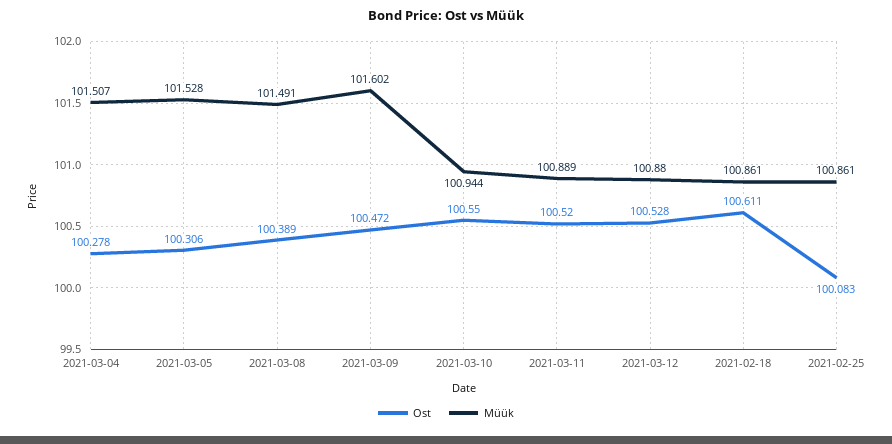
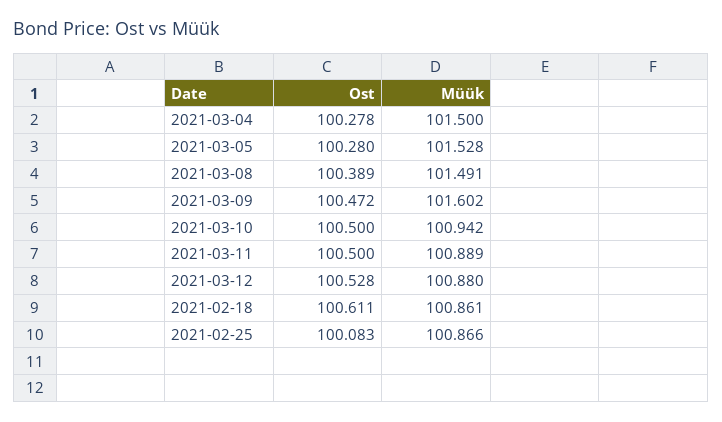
  {
    "Ost": {
      "2021-03-04": 100.278,
-     "2021-03-05": 100.306,
+     "2021-03-05": 100.28,
      "2021-03-08": 100.389,
      "2021-03-09": 100.472,
-     "2021-03-10": 100.55,
+     "2021-03-10": 100.5,
-     "2021-03-11": 100.52,
+     "2021-03-11": 100.5,
      "2021-03-12": 100.528,
      "2021-02-18": 100.611,
      "2021-02-25": 100.083
    },
    "Müük": {
-     "2021-03-04": 101.507,
+     "2021-03-04": 101.5,
      "2021-03-05": 101.528,
      "2021-03-08": 101.491,
      "2021-03-09": 101.602,
-     "2021-03-10": 100.944,
+     "2021-03-10": 100.942,
      "2021-03-11": 100.889,
      "2021-03-12": 100.88,
      "2021-02-18": 100.861,
-     "2021-02-25": 100.861
+     "2021-02-25": 100.866
    }
  }

